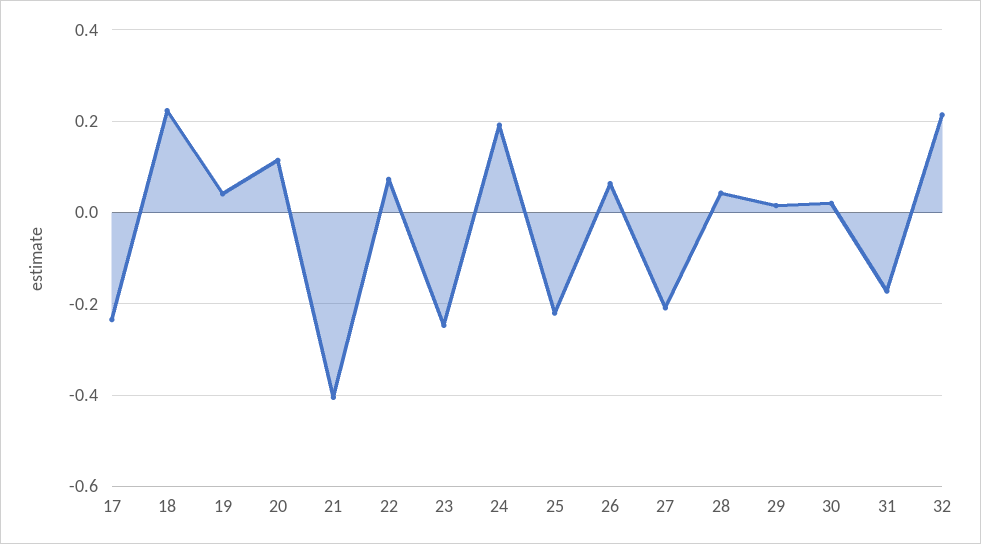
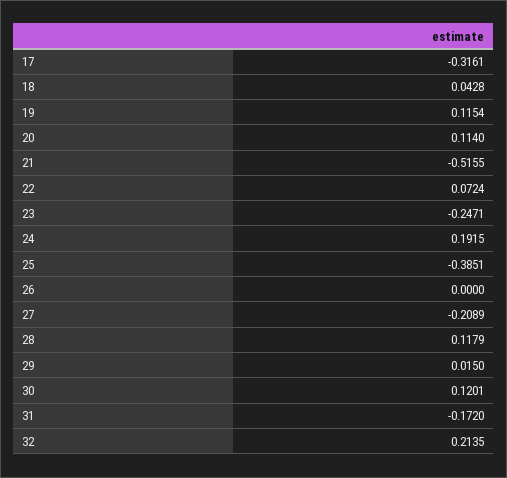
  {
-   "17": -0.24,
+   "17": -0.3161,
-   "18": 0.22,
+   "18": 0.0428,
-   "19": 0.04,
+   "19": 0.1154,
    "20": 0.114,
-   "21": -0.4,
+   "21": -0.5155,
    "22": 0.0724,
    "23": -0.2471,
    "24": 0.1915,
-   "25": -0.22,
+   "25": -0.3851,
-   "26": 0.06,
+   "26": 0,
    "27": -0.2089,
-   "28": 0.04,
+   "28": 0.1179,
    "29": 0.015,
-   "30": 0.02,
+   "30": 0.1201,
    "31": -0.172,
    "32": 0.2135
  }

